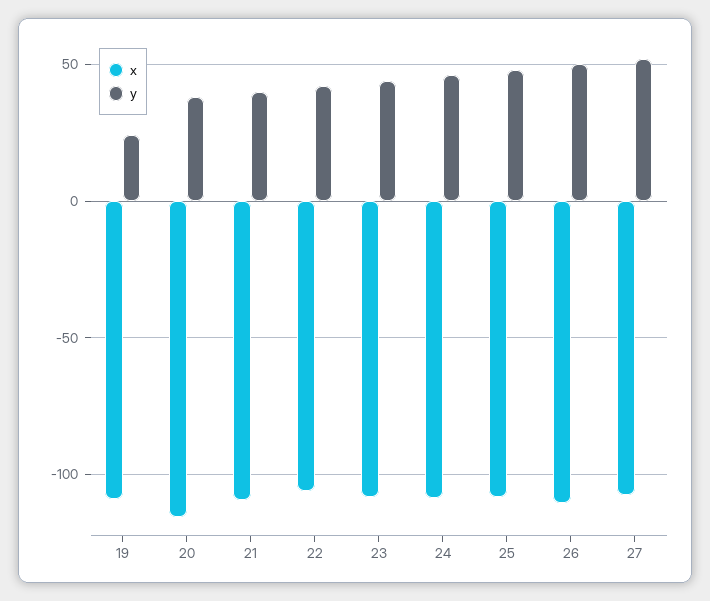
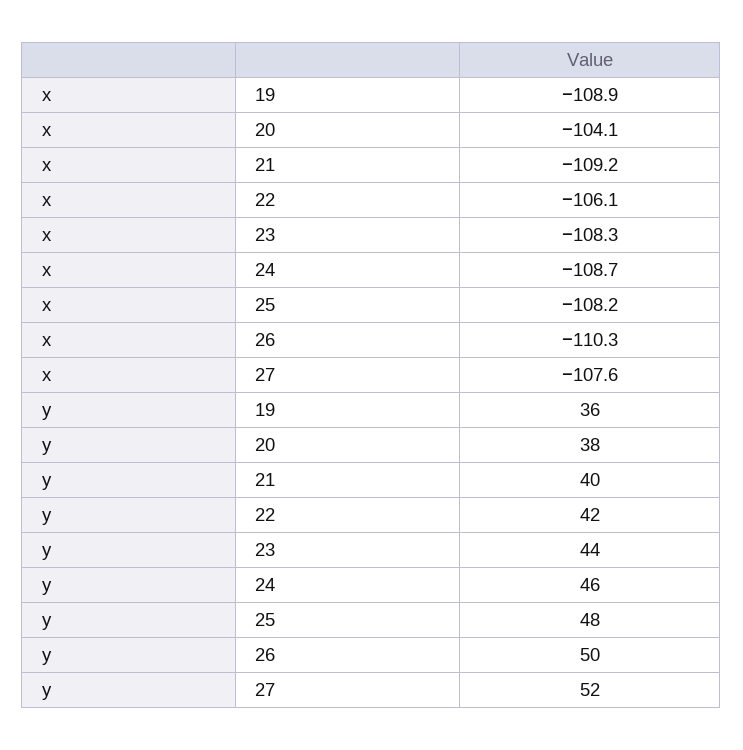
  {
    "x": {
      "19": -108.9,
-     "20": -115,
+     "20": -104.1,
      "21": -109.2,
      "22": -106.1,
      "23": -108.3,
      "24": -108.7,
      "25": -108.2,
      "26": -110.3,
      "27": -107.6
    },
    "y": {
-     "19": 25,
+     "19": 36,
      "20": 38,
      "21": 40,
      "22": 42,
      "23": 44,
      "24": 46,
      "25": 48,
      "26": 50,
      "27": 52
    }
  }

